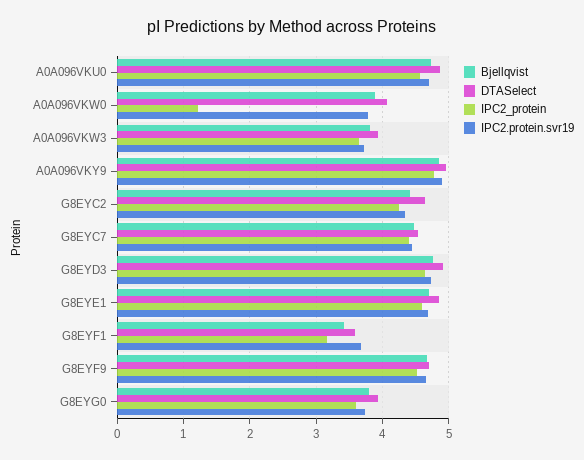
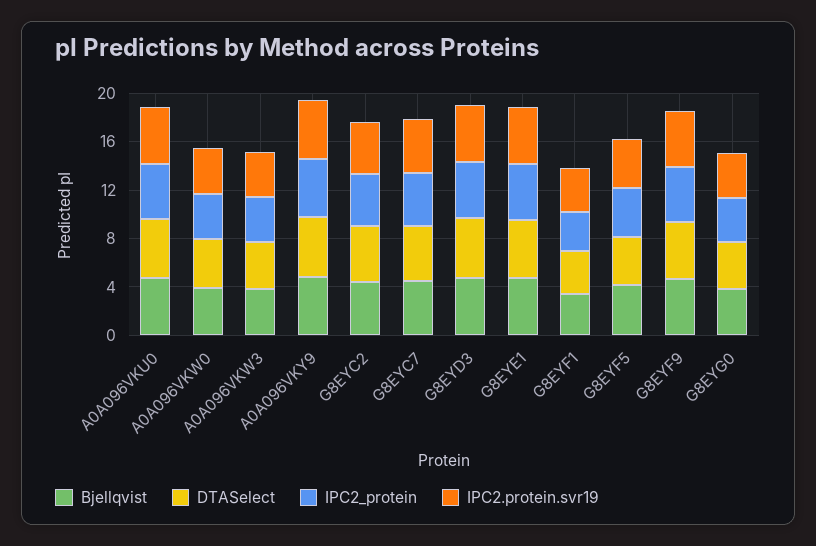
  {
    "Bjellqvist": {
      "A0A096VKU0": 4.7,
      "A0A096VKW0": 3.9,
      "A0A096VKW3": 3.8,
      "A0A096VKY9": 4.9,
      "G8EYC2": 4.4,
      "G8EYC7": 4.5,
      "G8EYD3": 4.8,
      "G8EYE1": 4.7,
      "G8EYF1": 3.4,
      "G8EYF9": 4.7,
-     "G8EYG0": 3.8
+     "G8EYG0": 3.8,
+     "G8EYF5": 4
    },
    "DTASelect": {
      "A0A096VKU0": 4.9,
      "A0A096VKW0": 4.1,
      "A0A096VKW3": 3.9,
      "A0A096VKY9": 5,
      "G8EYC2": 4.6,
      "G8EYC7": 4.5,
      "G8EYD3": 4.9,
      "G8EYE1": 4.9,
      "G8EYF1": 3.6,
      "G8EYF9": 4.7,
-     "G8EYG0": 3.9
+     "G8EYG0": 3.9,
+     "G8EYF5": 4
    },
    "IPC2_protein": {
      "A0A096VKU0": 4.6,
-     "A0A096VKW0": 1.2,
+     "A0A096VKW0": 4,
      "A0A096VKW3": 3.6,
      "A0A096VKY9": 4.8,
      "G8EYC2": 4.3,
      "G8EYC7": 4.4,
      "G8EYD3": 4.6,
      "G8EYE1": 4.6,
      "G8EYF1": 3.2,
      "G8EYF9": 4.5,
-     "G8EYG0": 3.6
+     "G8EYG0": 3.6,
+     "G8EYF5": 4
    },
    "IPC2.protein.svr19": {
      "A0A096VKU0": 4.7,
      "A0A096VKW0": 3.8,
      "A0A096VKW3": 3.7,
      "A0A096VKY9": 4.9,
      "G8EYC2": 4.3,
      "G8EYC7": 4.4,
      "G8EYD3": 4.7,
      "G8EYE1": 4.7,
      "G8EYF1": 3.7,
      "G8EYF9": 4.7,
-     "G8EYG0": 3.7
+     "G8EYG0": 3.7,
+     "G8EYF5": 4
    }
  }

